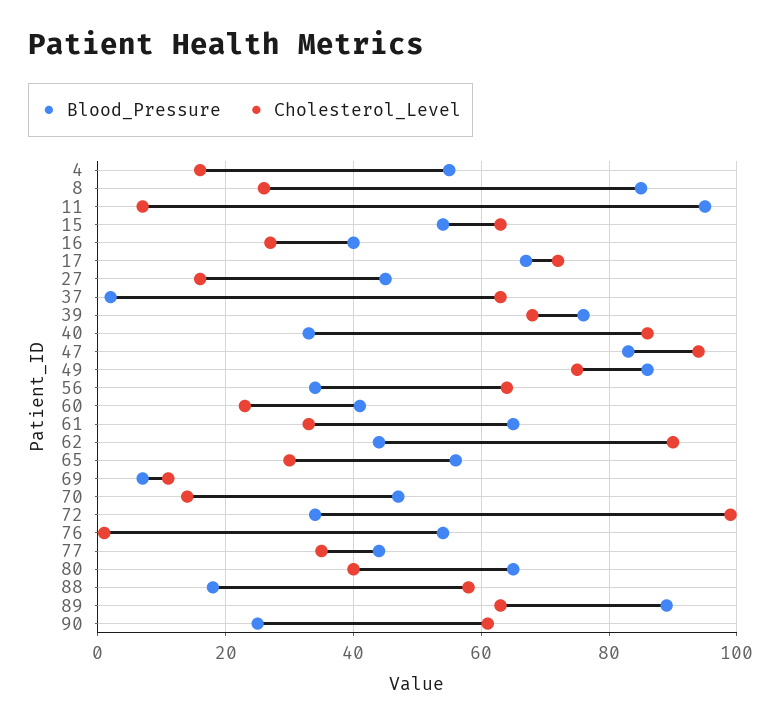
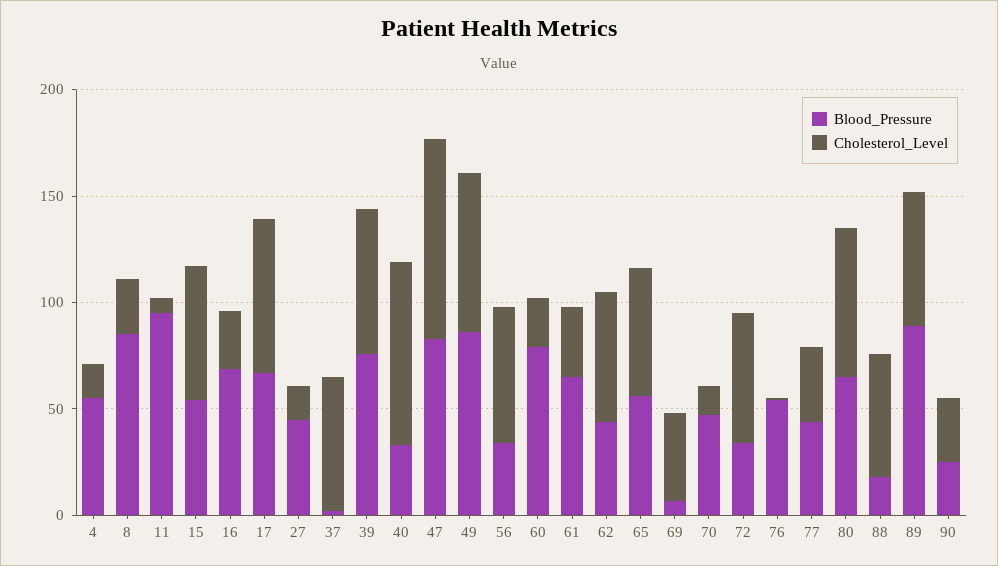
  {
    "Blood_Pressure": {
      "4": 55,
      "8": 85,
      "11": 95,
      "15": 55,
-     "16": 40,
+     "16": 70,
      "17": 65,
      "27": 45,
      "37": 0,
      "39": 75,
      "40": 35,
      "47": 85,
      "49": 85,
      "56": 35,
-     "60": 40,
+     "60": 80,
      "61": 65,
      "62": 45,
      "65": 55,
      "69": 5,
      "70": 45,
      "72": 35,
      "76": 55,
      "77": 45,
      "80": 65,
      "88": 20,
      "89": 90,
      "90": 25
    },
    "Cholesterol_Level": {
      "4": 15,
      "8": 25,
      "11": 5,
      "15": 65,
      "16": 25,
      "17": 70,
      "27": 15,
      "37": 65,
      "39": 70,
      "40": 85,
      "47": 95,
      "49": 75,
      "56": 65,
      "60": 25,
      "61": 35,
-     "62": 90,
+     "62": 60,
-     "65": 30,
+     "65": 60,
-     "69": 10,
+     "69": 40,
      "70": 15,
-     "72": 100,
+     "72": 60,
      "76": 0,
      "77": 35,
-     "80": 40,
+     "80": 70,
      "88": 60,
      "89": 65,
-     "90": 60
+     "90": 30
    }
  }

